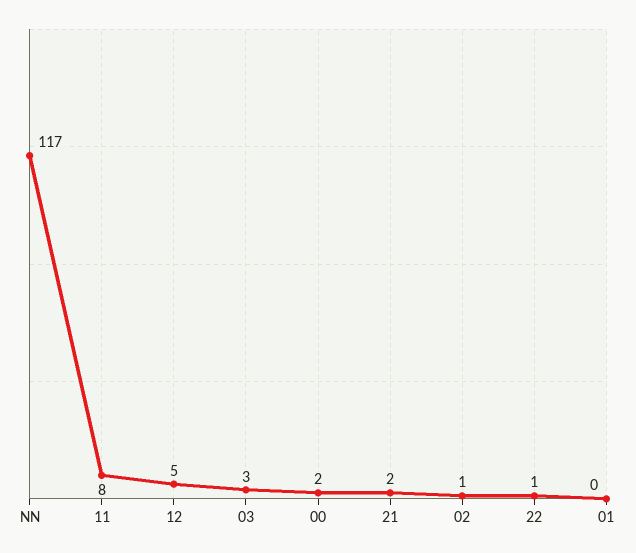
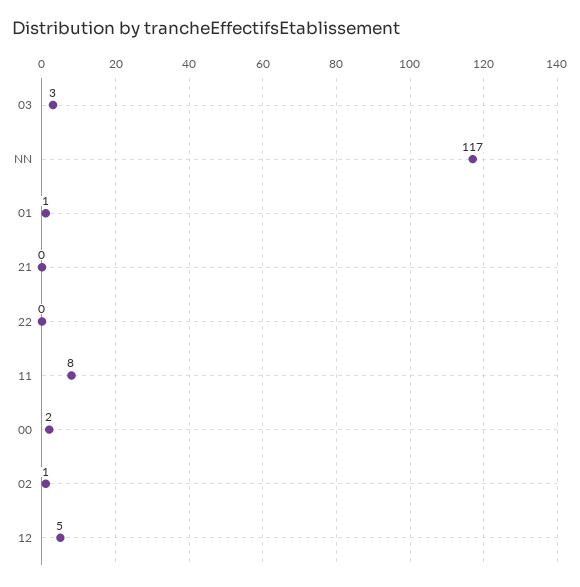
  {
    "NN": 117,
    "11": 8,
    "12": 5,
    "03": 3,
    "00": 2,
-   "21": 2,
+   "21": 0,
    "02": 1,
-   "22": 1,
+   "22": 0,
-   "01": 0
+   "01": 1
  }

